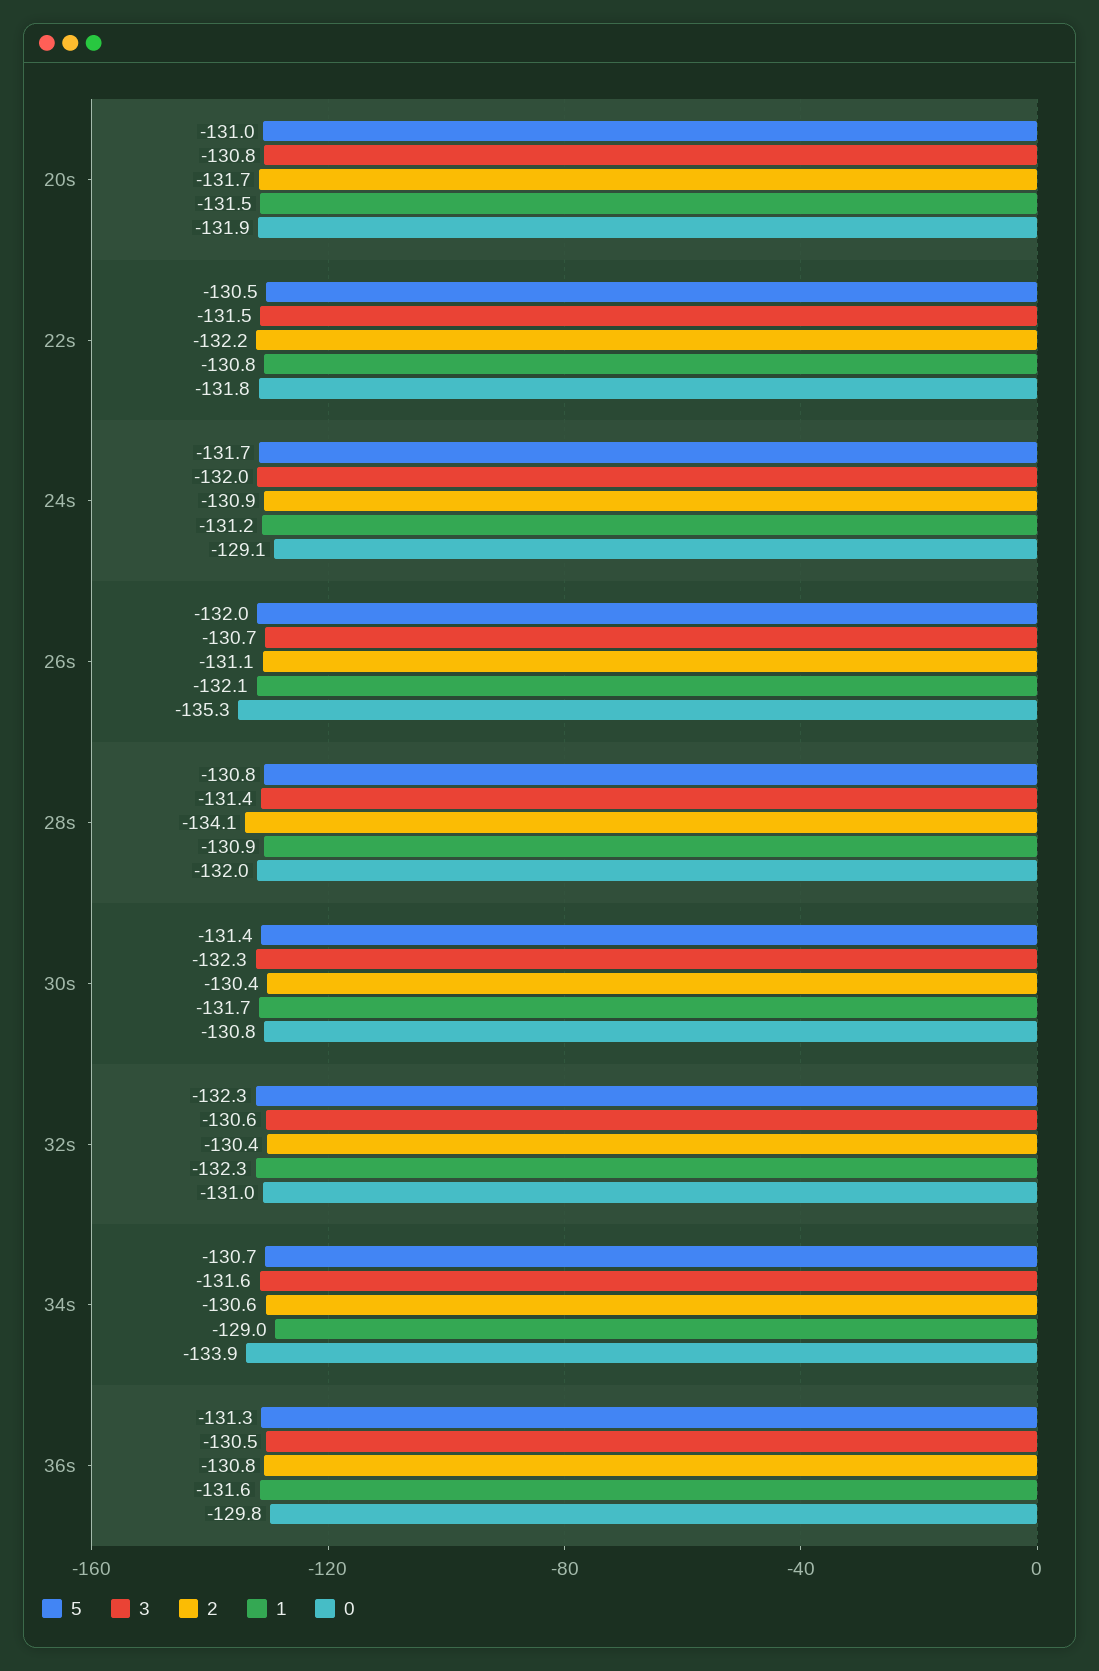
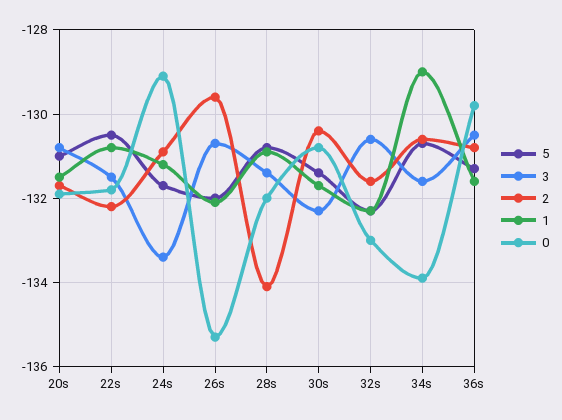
  {
    "5": {
      "20s": -131,
      "22s": -130.5,
      "24s": -131.7,
      "26s": -132,
      "28s": -130.8,
      "30s": -131.4,
      "32s": -132.3,
      "34s": -130.7,
      "36s": -131.3
    },
    "3": {
      "20s": -130.8,
      "22s": -131.5,
-     "24s": -132,
+     "24s": -133.5,
      "26s": -130.7,
      "28s": -131.4,
      "30s": -132.3,
      "32s": -130.6,
      "34s": -131.6,
      "36s": -130.5
    },
    "2": {
      "20s": -131.7,
      "22s": -132.2,
      "24s": -130.9,
-     "26s": -131.1,
+     "26s": -129.5,
      "28s": -134.1,
      "30s": -130.4,
-     "32s": -130.4,
+     "32s": -131.5,
      "34s": -130.6,
      "36s": -130.8
    },
    "1": {
      "20s": -131.5,
      "22s": -130.8,
      "24s": -131.2,
      "26s": -132.1,
      "28s": -130.9,
      "30s": -131.7,
      "32s": -132.3,
      "34s": -129,
      "36s": -131.6
    },
    "0": {
      "20s": -131.9,
      "22s": -131.8,
      "24s": -129.1,
      "26s": -135.3,
      "28s": -132,
      "30s": -130.8,
-     "32s": -131,
+     "32s": -133,
      "34s": -133.9,
      "36s": -129.8
    }
  }

